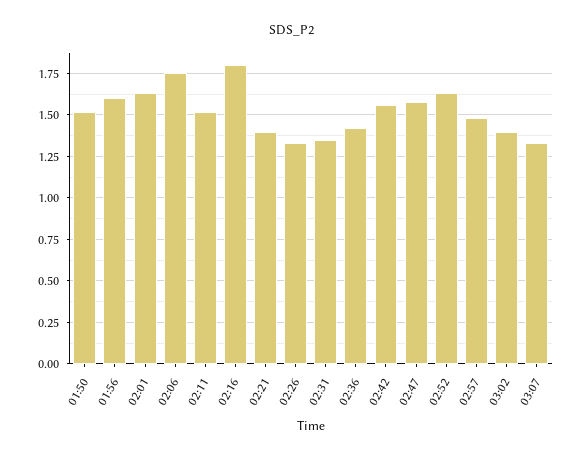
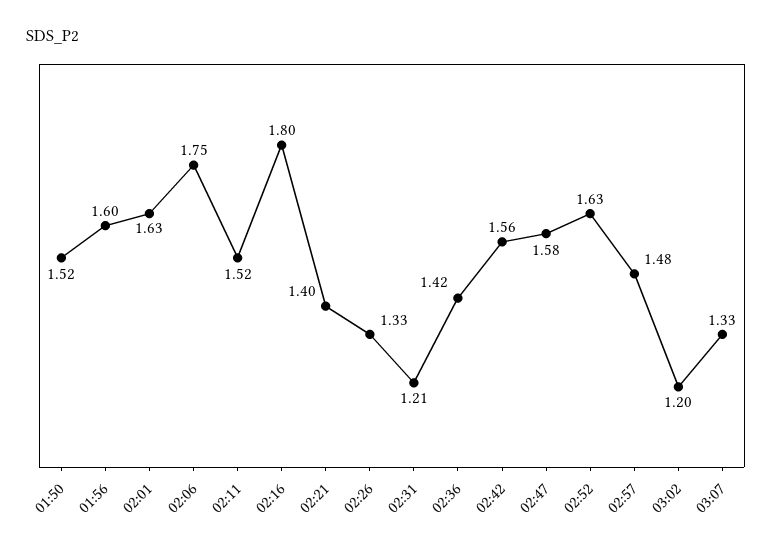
  {
    "01:50": 1.52,
    "01:56": 1.6,
    "02:01": 1.63,
    "02:06": 1.75,
    "02:11": 1.52,
    "02:16": 1.8,
    "02:21": 1.4,
    "02:26": 1.33,
-   "02:31": 1.35,
+   "02:31": 1.21,
    "02:36": 1.42,
    "02:42": 1.56,
    "02:47": 1.58,
    "02:52": 1.63,
    "02:57": 1.48,
-   "03:02": 1.4,
+   "03:02": 1.2,
    "03:07": 1.33
  }

